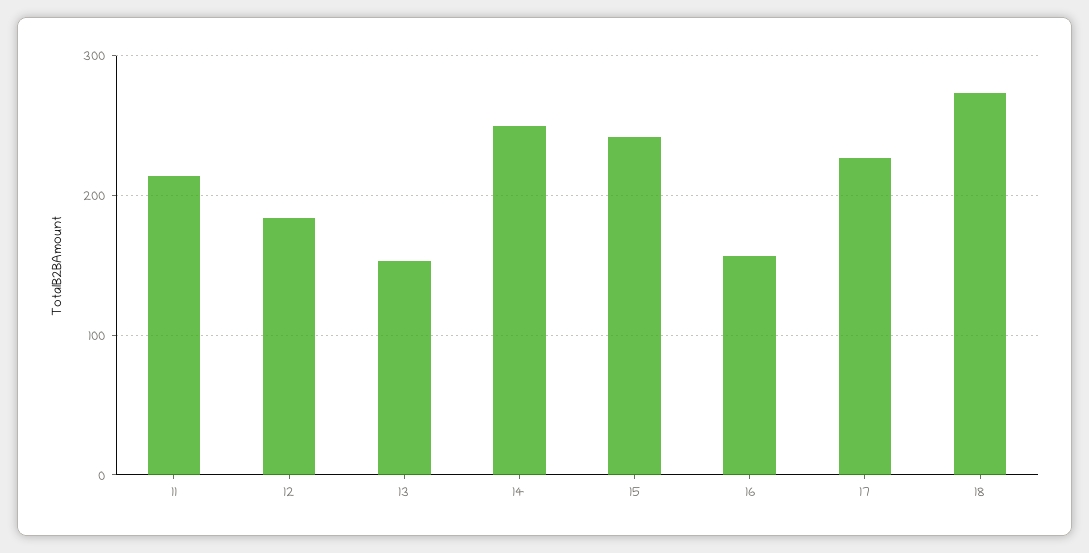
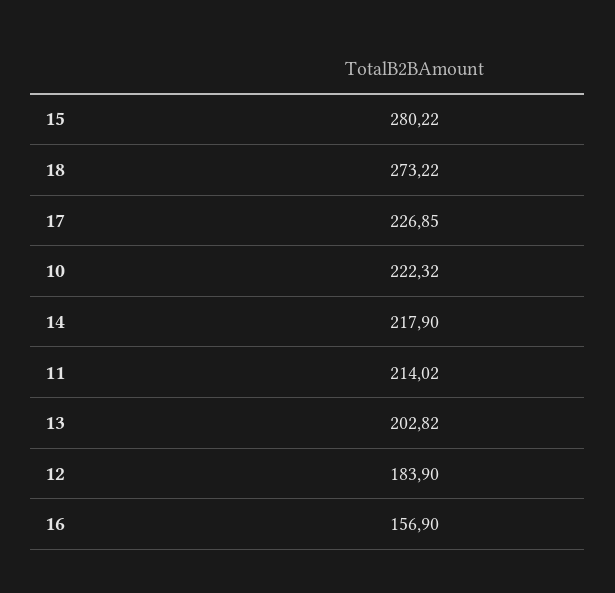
  {
    "11": 214.02,
    "12": 183.9,
-   "13": 150,
+   "13": 202.82,
-   "14": 250,
+   "14": 217.9,
-   "15": 240,
+   "15": 280.22,
    "16": 156.9,
    "17": 226.85,
-   "18": 273.22
+   "18": 273.22,
+   "10": 222.32
  }

